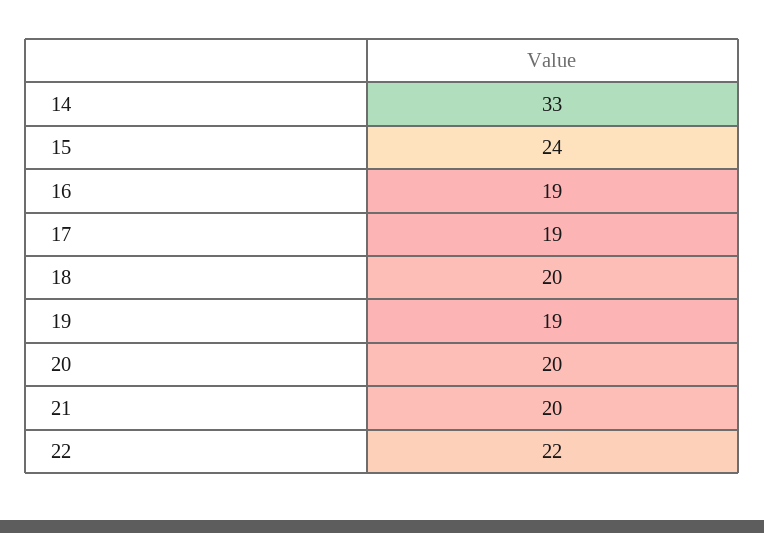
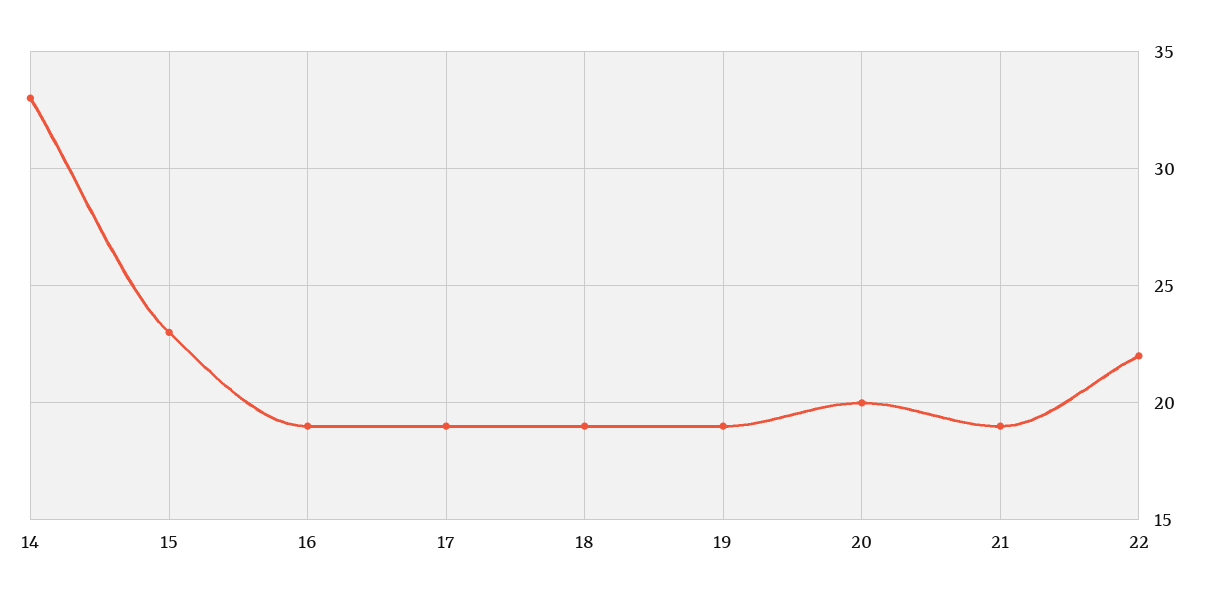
  {
    "14": 33,
-   "15": 24,
+   "15": 23,
    "16": 19,
    "17": 19,
-   "18": 20,
+   "18": 19,
    "19": 19,
    "20": 20,
-   "21": 20,
+   "21": 19,
    "22": 22
  }

